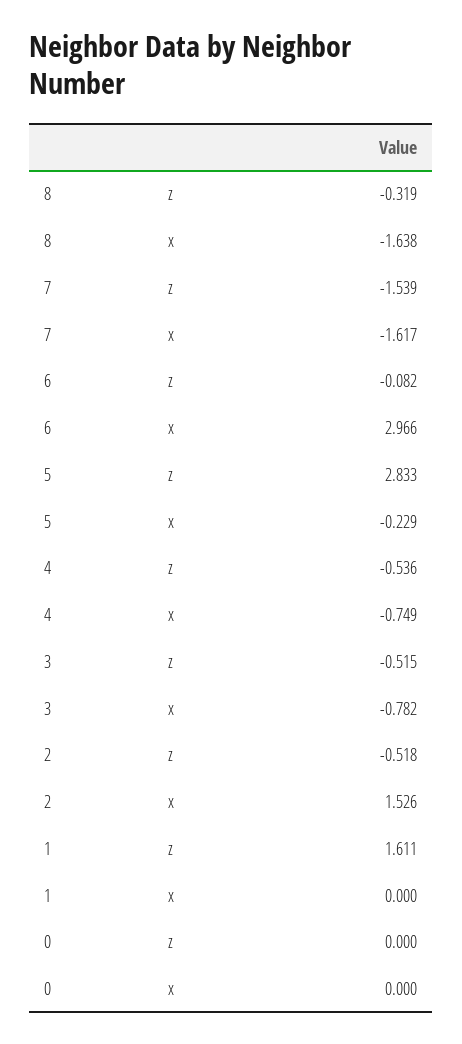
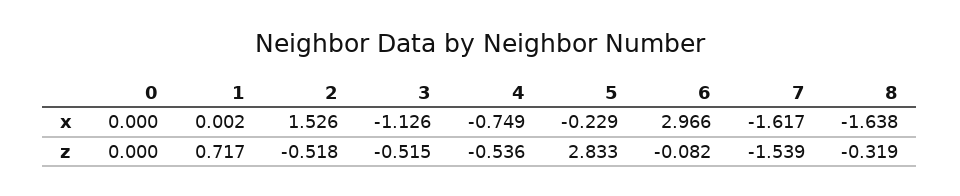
  {
    "8": {
      "z": -0.319,
      "x": -1.638
    },
    "7": {
      "z": -1.539,
      "x": -1.617
    },
    "6": {
      "z": -0.082,
      "x": 2.966
    },
    "5": {
      "z": 2.833,
      "x": -0.229
    },
    "4": {
      "z": -0.536,
      "x": -0.749
    },
    "3": {
      "z": -0.515,
-     "x": -0.782
+     "x": -1.126
    },
    "2": {
      "z": -0.518,
      "x": 1.526
    },
    "1": {
-     "z": 1.611,
+     "z": 0.717,
-     "x": 0
+     "x": 0.002
    },
    "0": {
      "z": 0,
      "x": 0
    }
  }

